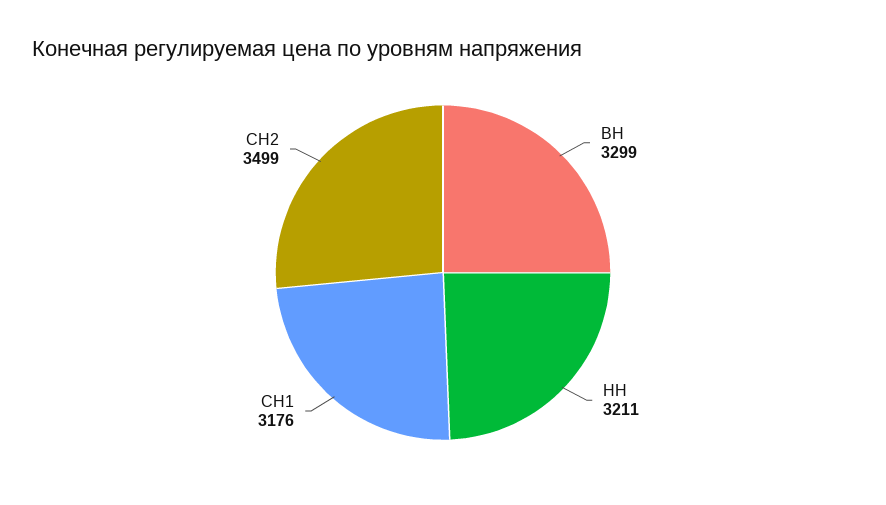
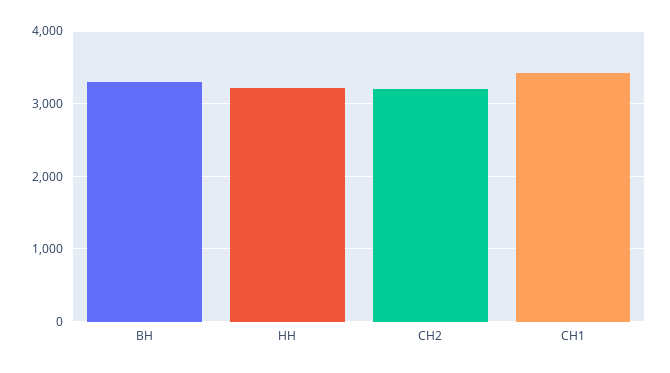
  {
    "ВН": 3299,
    "НН": 3211,
-   "СН1": 3176,
+   "СН1": 3400,
-   "СН2": 3499
+   "СН2": 3200
  }

